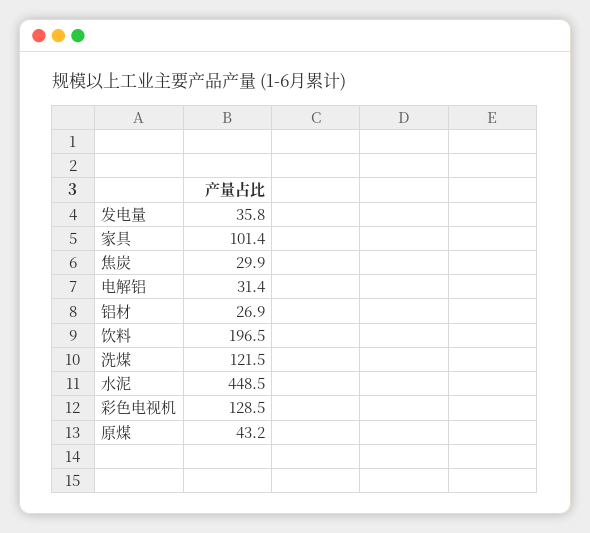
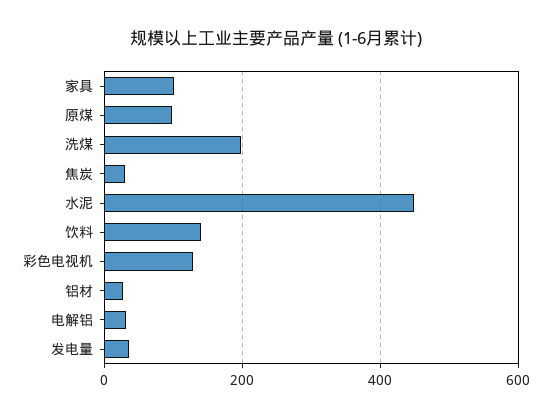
  {
    "发电量": 35.8,
    "家具": 101.4,
    "焦炭": 29.9,
    "电解铝": 31.4,
    "铝材": 26.9,
-   "饮料": 196.5,
+   "饮料": 140,
-   "洗煤": 121.5,
+   "洗煤": 200,
    "水泥": 448.5,
    "彩色电视机": 128.5,
-   "原煤": 43.2
+   "原煤": 100
  }

